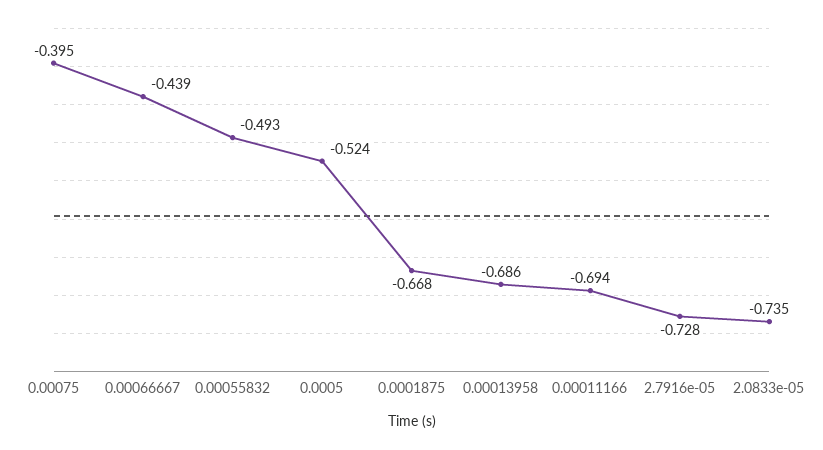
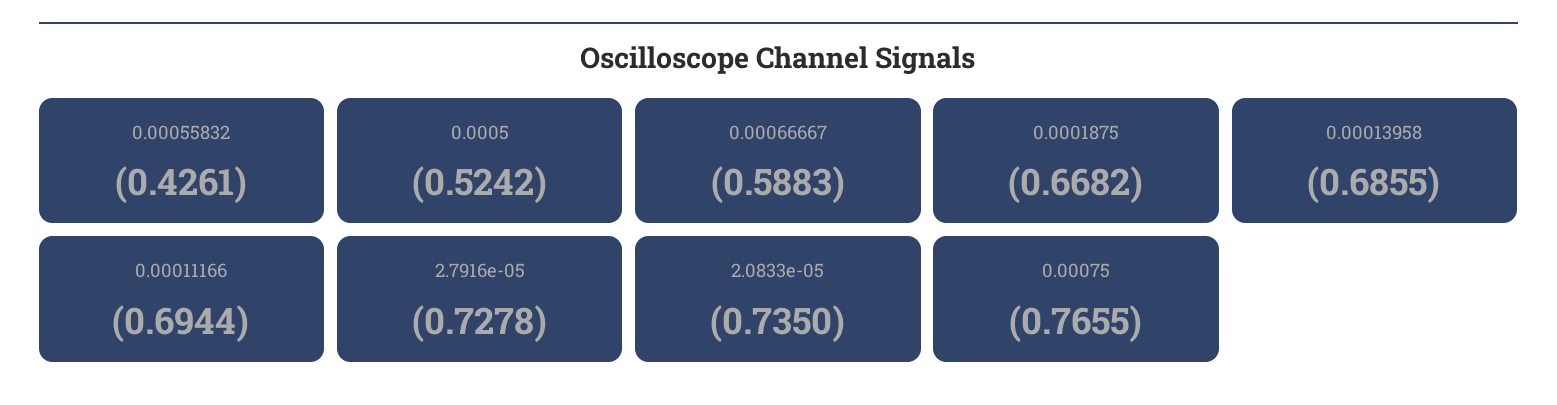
  {
-   "0.00075": -0.395,
+   "0.00075": -0.7655,
-   "0.00066667": -0.439,
+   "0.00066667": -0.5883,
-   "0.00055832": -0.493,
+   "0.00055832": -0.4261,
    "0.0005": -0.5242,
    "0.0001875": -0.6682,
    "0.00013958": -0.6855,
    "0.00011166": -0.6944,
    "2.7916e-05": -0.7278,
    "2.0833e-05": -0.735
  }

